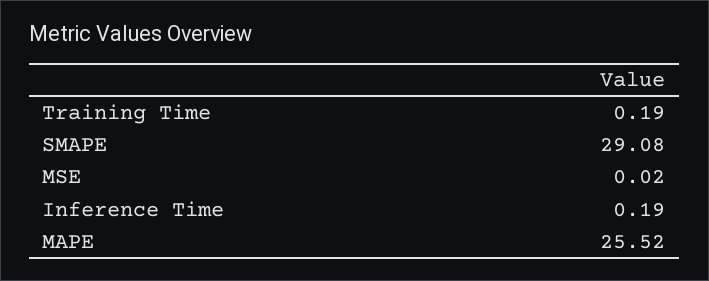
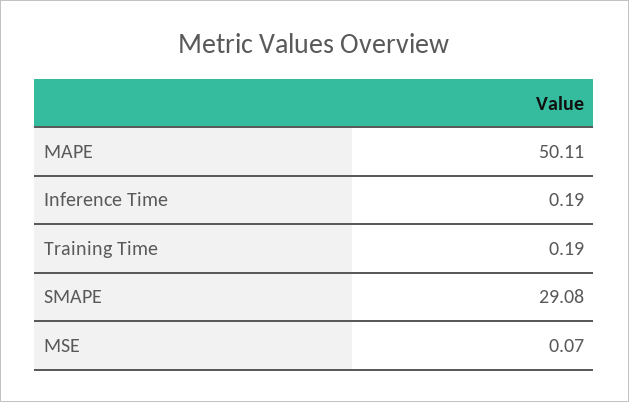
  {
    "Training Time": 0.19,
    "SMAPE": 29.08,
-   "MSE": 0.02,
+   "MSE": 0.07,
    "Inference Time": 0.19,
-   "MAPE": 25.52
+   "MAPE": 50.11
  }

